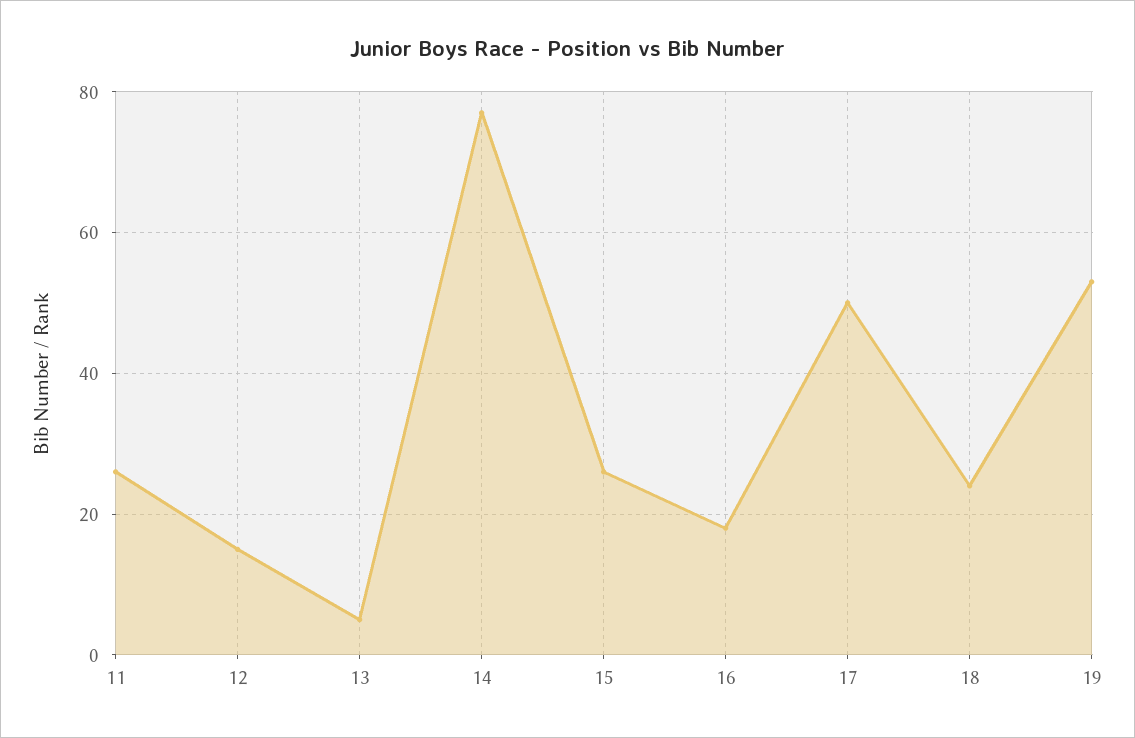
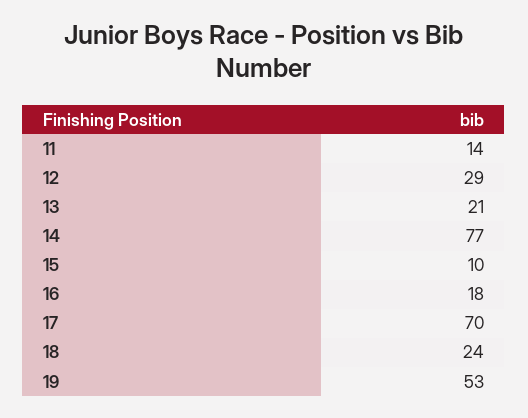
  {
-   "11": 25,
+   "11": 14,
-   "12": 15,
+   "12": 29,
-   "13": 5,
+   "13": 21,
    "14": 77,
-   "15": 25,
+   "15": 10,
    "16": 18,
-   "17": 50,
+   "17": 70,
    "18": 24,
    "19": 53
  }

